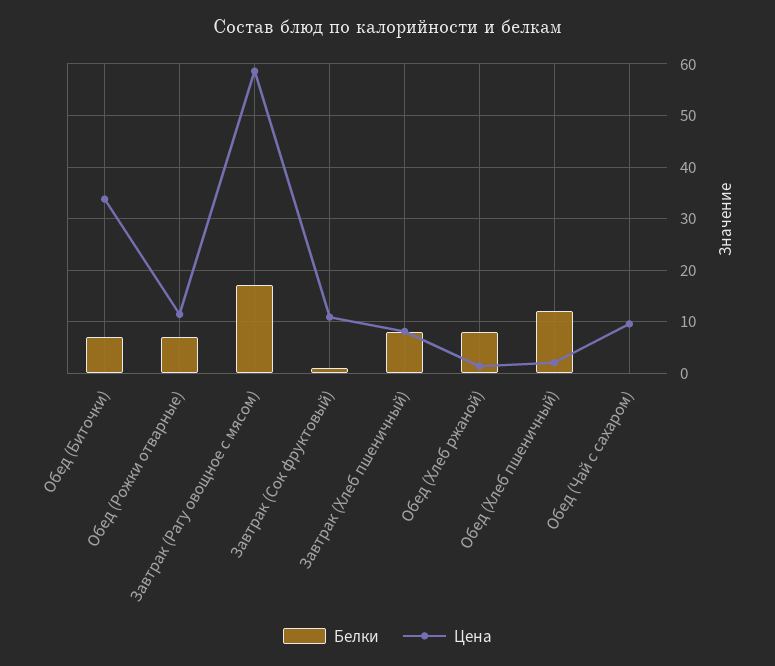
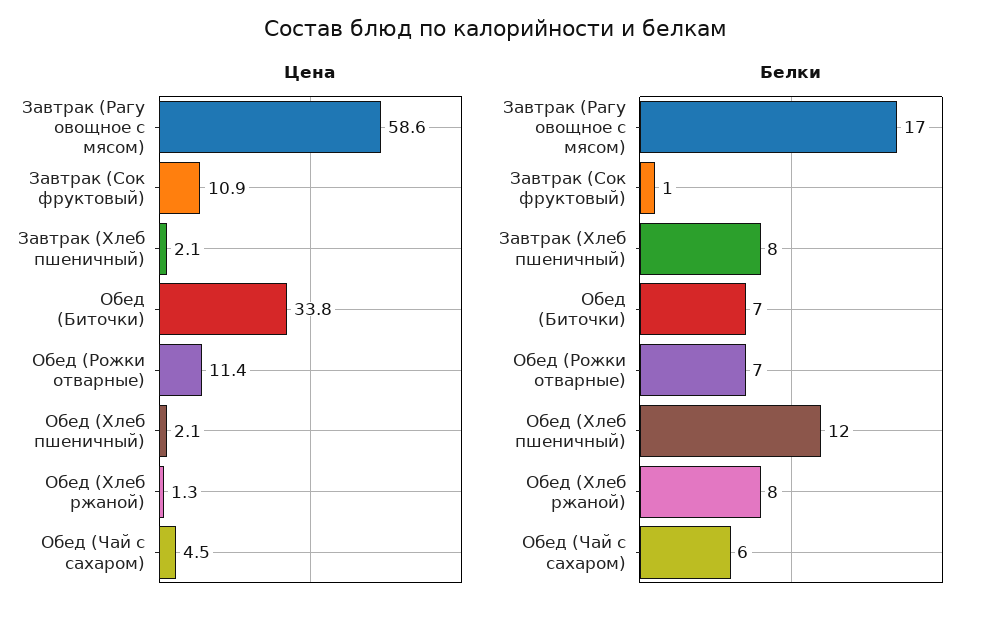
  {
    "Белки": {
      "Обед (Биточки)": 7,
      "Обед (Рожки отварные)": 7,
      "Завтрак (Рагу овощное с мясом)": 17,
      "Завтрак (Сок фруктовый)": 1,
      "Завтрак (Хлеб пшеничный)": 8,
      "Обед (Хлеб ржаной)": 8,
      "Обед (Хлеб пшеничный)": 12,
-     "Обед (Чай с сахаром)": 0
+     "Обед (Чай с сахаром)": 6
    },
    "Цена": {
      "Обед (Биточки)": 33.8,
      "Обед (Рожки отварные)": 11.4,
      "Завтрак (Рагу овощное с мясом)": 58.6,
      "Завтрак (Сок фруктовый)": 10.9,
-     "Завтрак (Хлеб пшеничный)": 8,
+     "Завтрак (Хлеб пшеничный)": 2.1,
      "Обед (Хлеб ржаной)": 1.3,
      "Обед (Хлеб пшеничный)": 2.1,
-     "Обед (Чай с сахаром)": 10
+     "Обед (Чай с сахаром)": 4.5
    }
  }

